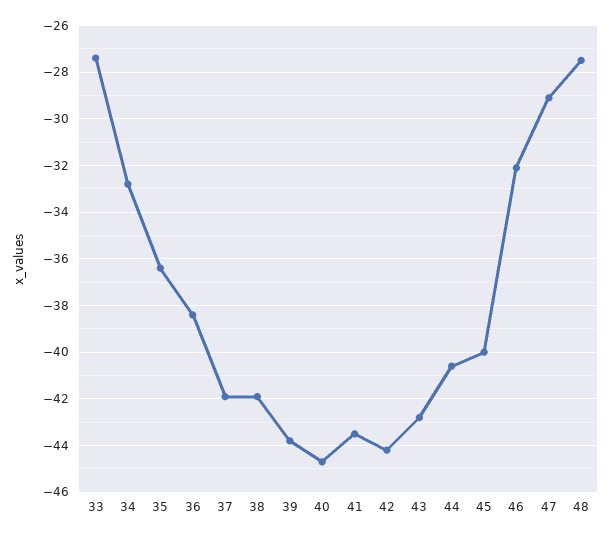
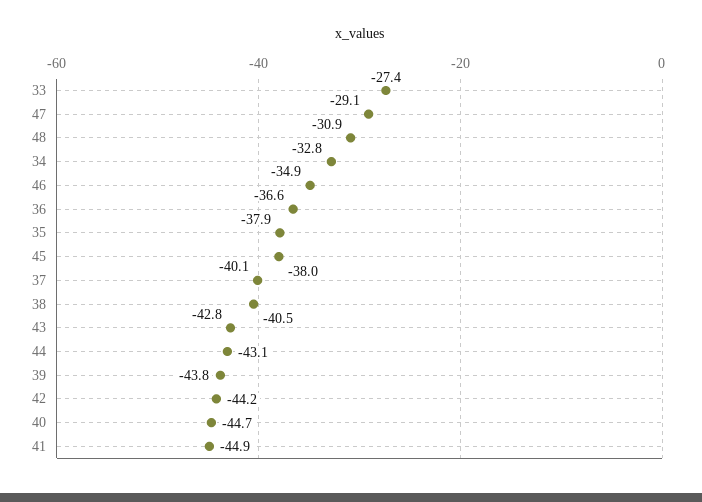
  {
    "33": -27.4,
    "34": -32.8,
-   "35": -36.5,
+   "35": -37.9,
-   "36": -38.5,
+   "36": -36.6,
-   "37": -42,
+   "37": -40.1,
-   "38": -42,
+   "38": -40.5,
    "39": -43.8,
    "40": -44.7,
-   "41": -43.5,
+   "41": -44.9,
    "42": -44.2,
    "43": -42.8,
-   "44": -40.5,
+   "44": -43.1,
-   "45": -40,
+   "45": -38,
-   "46": -32,
+   "46": -34.9,
    "47": -29.1,
-   "48": -27.5
+   "48": -30.9
  }

